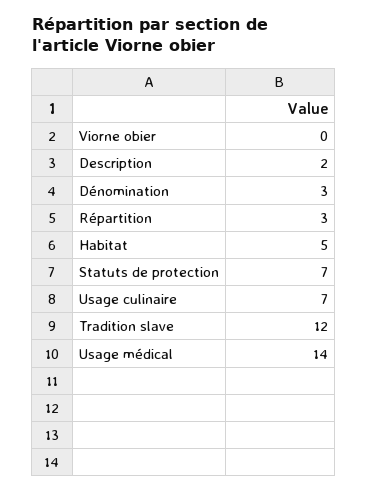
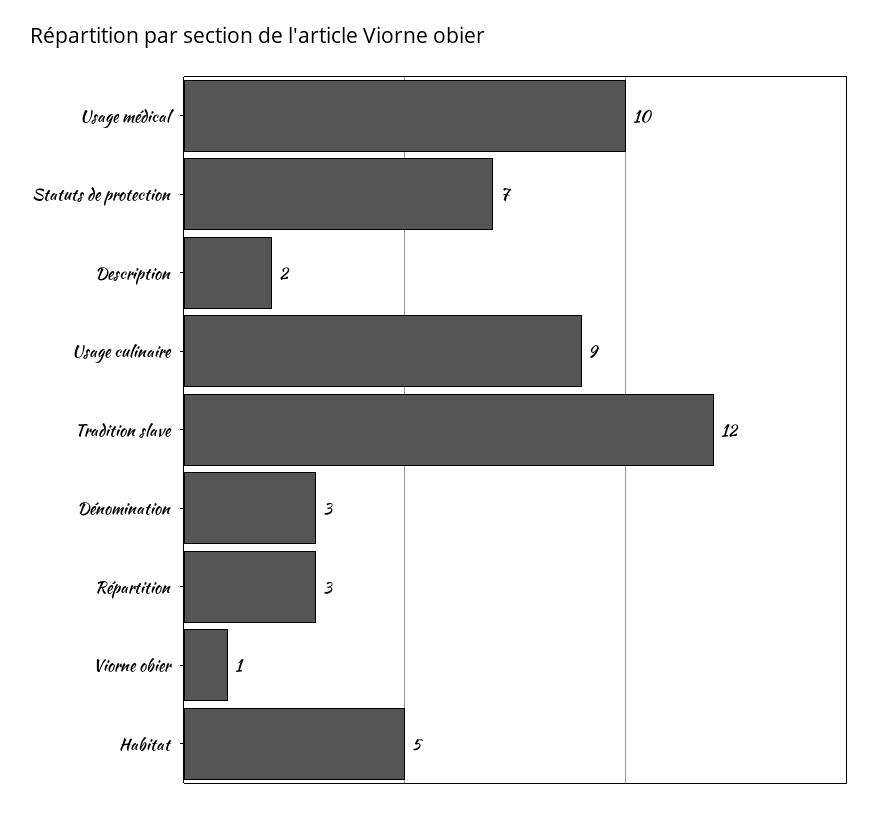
  {
-   "Viorne obier": 0,
+   "Viorne obier": 1,
    "Description": 2,
    "Dénomination": 3,
    "Répartition": 3,
    "Habitat": 5,
    "Statuts de protection": 7,
-   "Usage culinaire": 7,
+   "Usage culinaire": 9,
    "Tradition slave": 12,
-   "Usage médical": 14
+   "Usage médical": 10
  }

